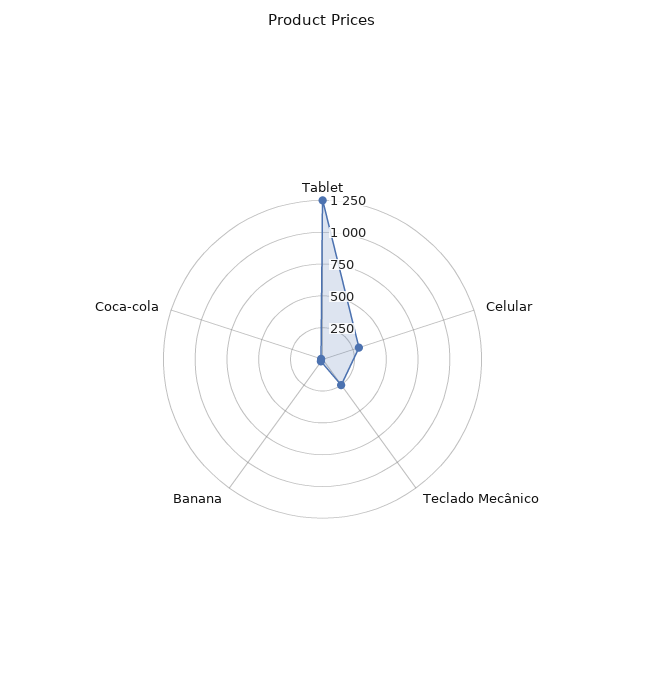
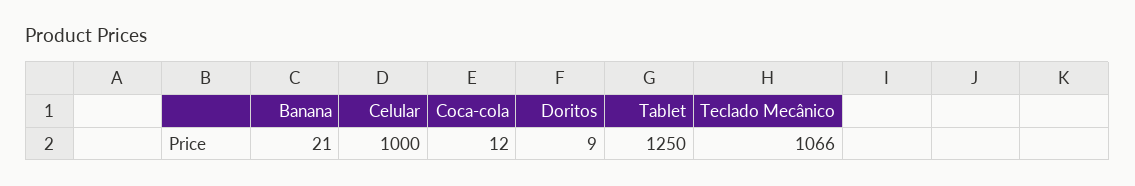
  {
    "Tablet": 1250,
-   "Celular": 250,
+   "Celular": 1000,
-   "Teclado Mecânico": 250,
+   "Teclado Mecânico": 1066,
    "Banana": 21,
-   "Coca-cola": 12
+   "Coca-cola": 12,
+   "Doritos": 9
  }

